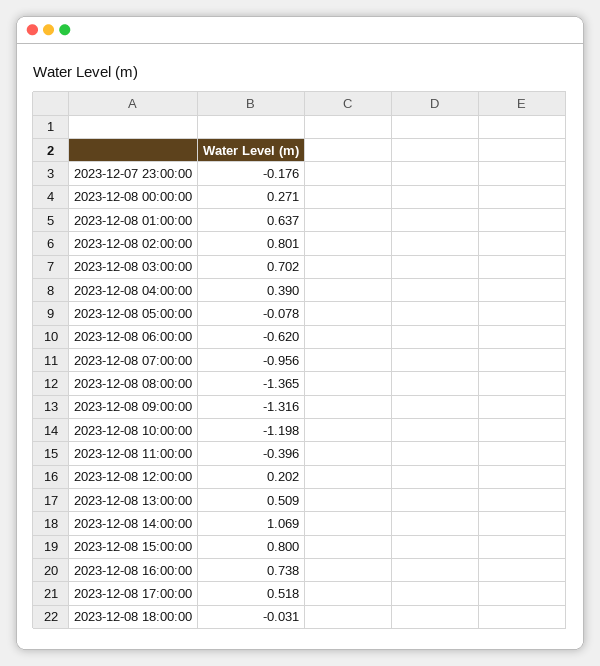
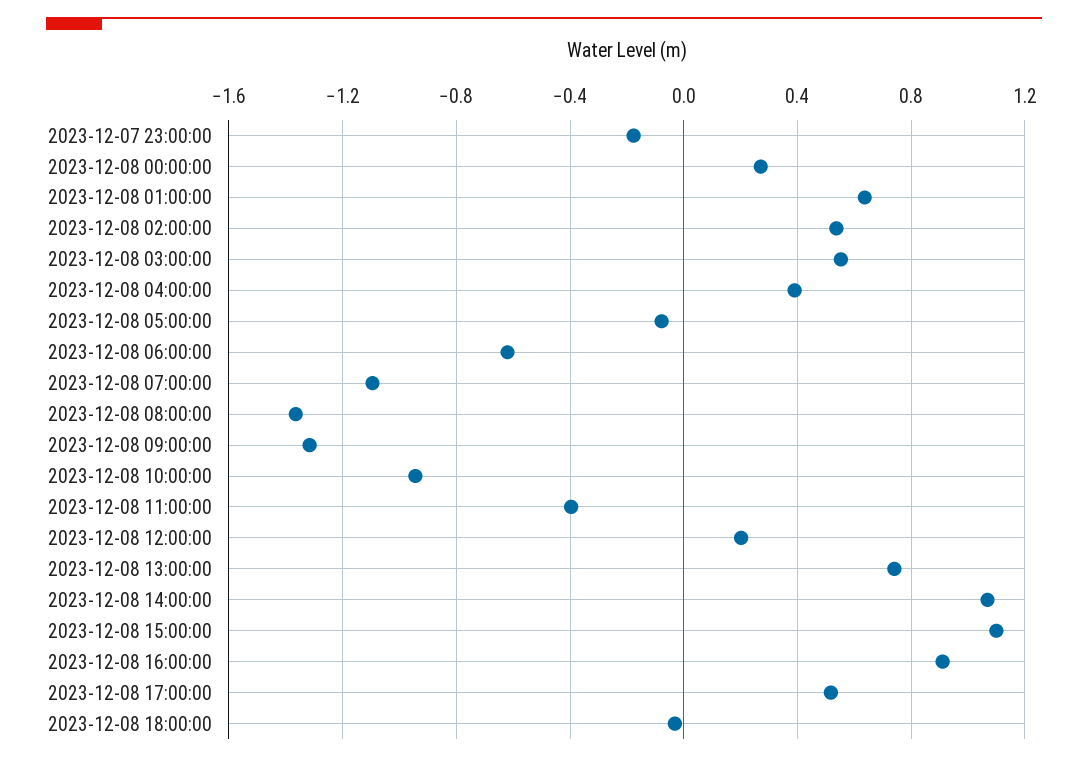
  {
    "2023-12-07 23:00:00": -0.176,
    "2023-12-08 00:00:00": 0.271,
    "2023-12-08 01:00:00": 0.637,
-   "2023-12-08 02:00:00": 0.801,
+   "2023-12-08 02:00:00": 0.55,
-   "2023-12-08 03:00:00": 0.702,
+   "2023-12-08 03:00:00": 0.55,
    "2023-12-08 04:00:00": 0.39,
    "2023-12-08 05:00:00": -0.078,
    "2023-12-08 06:00:00": -0.62,
-   "2023-12-08 07:00:00": -0.956,
+   "2023-12-08 07:00:00": -1.1,
    "2023-12-08 08:00:00": -1.365,
    "2023-12-08 09:00:00": -1.316,
-   "2023-12-08 10:00:00": -1.198,
+   "2023-12-08 10:00:00": -0.95,
    "2023-12-08 11:00:00": -0.396,
    "2023-12-08 12:00:00": 0.202,
-   "2023-12-08 13:00:00": 0.509,
+   "2023-12-08 13:00:00": 0.75,
    "2023-12-08 14:00:00": 1.069,
-   "2023-12-08 15:00:00": 0.8,
+   "2023-12-08 15:00:00": 1.1,
-   "2023-12-08 16:00:00": 0.738,
+   "2023-12-08 16:00:00": 0.9,
    "2023-12-08 17:00:00": 0.518,
    "2023-12-08 18:00:00": -0.031
  }

